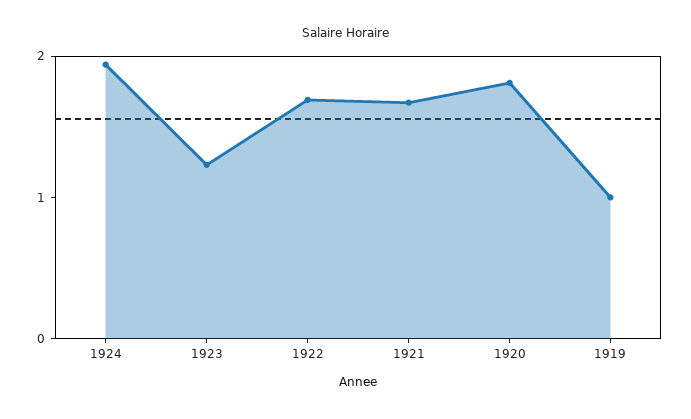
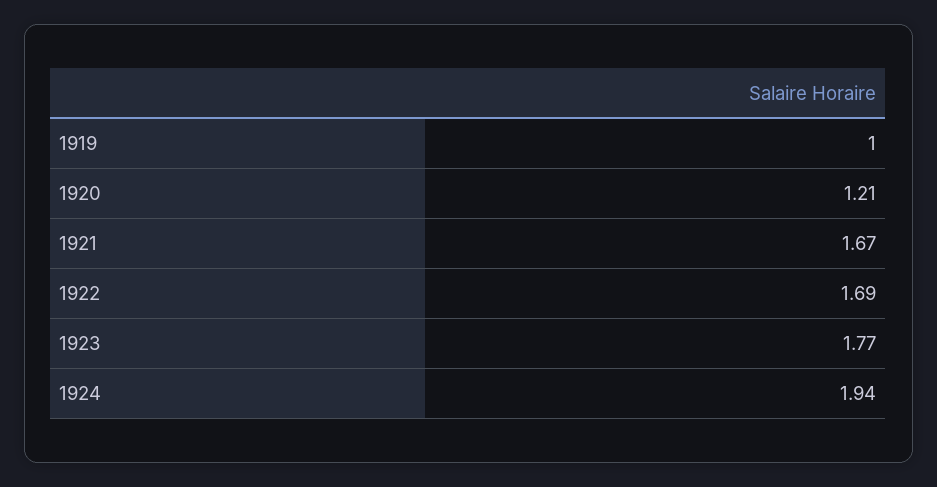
  {
    "1924": 1.94,
-   "1923": 1.2,
+   "1923": 1.77,
    "1922": 1.69,
    "1921": 1.67,
-   "1920": 1.8,
+   "1920": 1.21,
    "1919": 1
  }

